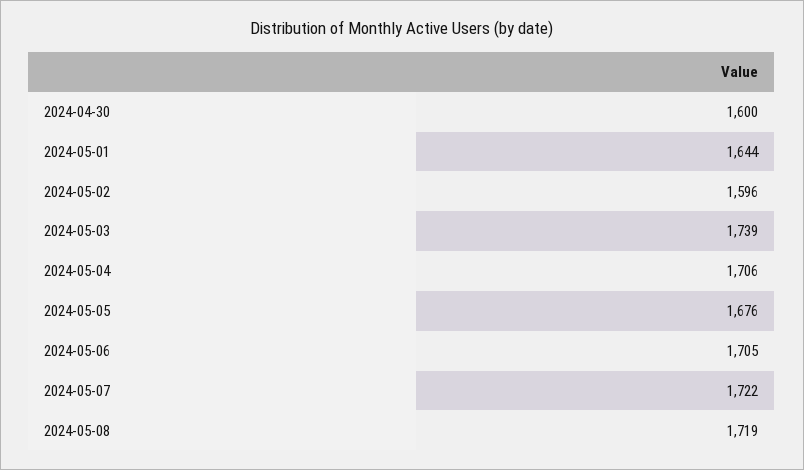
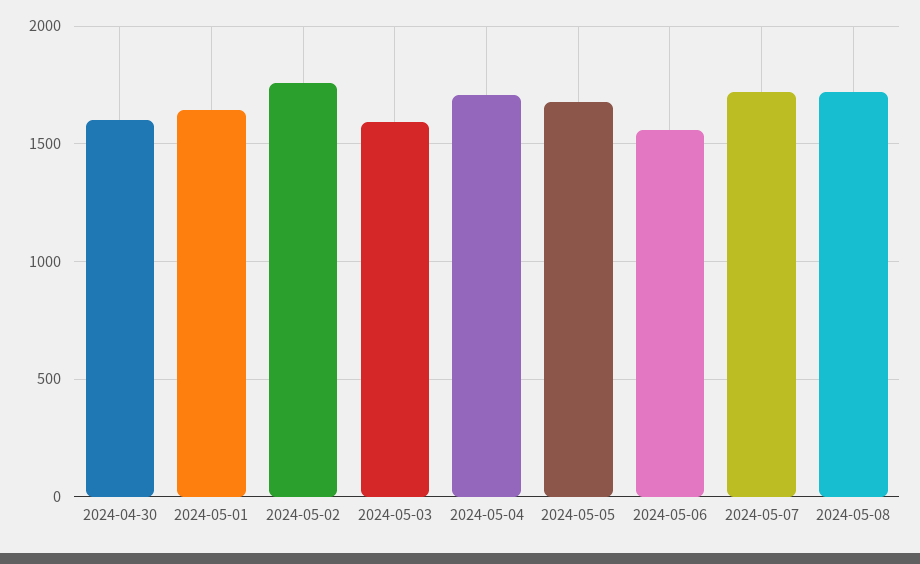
  {
    "2024-04-30": 1600,
    "2024-05-01": 1644,
-   "2024-05-02": 1596,
+   "2024-05-02": 1750,
-   "2024-05-03": 1739,
+   "2024-05-03": 1600,
    "2024-05-04": 1706,
    "2024-05-05": 1676,
-   "2024-05-06": 1705,
+   "2024-05-06": 1550,
    "2024-05-07": 1722,
    "2024-05-08": 1719
  }

